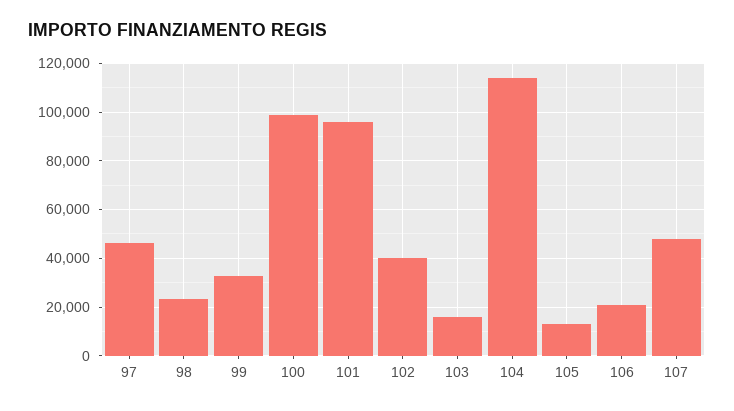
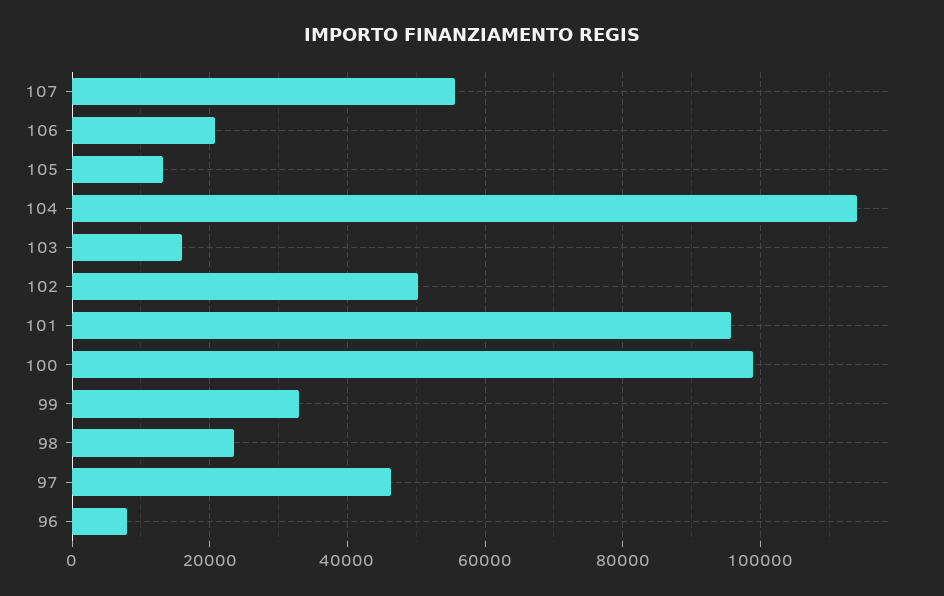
  {
    "97": 46000,
    "98": 24000,
    "99": 32000,
    "100": 98000,
    "101": 96000,
-   "102": 40000,
+   "102": 50000,
    "103": 16000,
    "104": 114000,
    "105": 14000,
    "106": 20000,
-   "107": 47500
+   "107": 56000,
+   "96": 8000
  }

